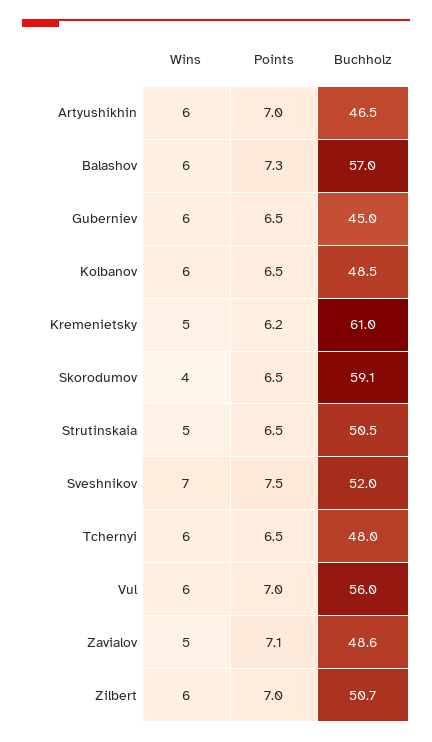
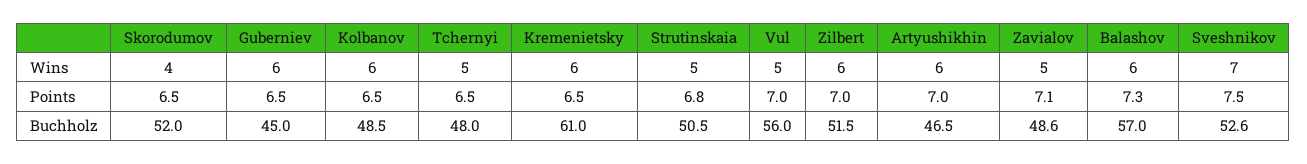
  {
    "Wins": {
      "Artyushikhin": 6,
      "Balashov": 6,
      "Guberniev": 6,
      "Kolbanov": 6,
-     "Kremenietsky": 5,
+     "Kremenietsky": 6,
      "Skorodumov": 4,
      "Strutinskaia": 5,
      "Sveshnikov": 7,
-     "Tchernyi": 6,
+     "Tchernyi": 5,
-     "Vul": 6,
+     "Vul": 5,
      "Zavialov": 5,
      "Zilbert": 6
    },
    "Points": {
      "Artyushikhin": 7,
      "Balashov": 7.3,
      "Guberniev": 6.5,
      "Kolbanov": 6.5,
-     "Kremenietsky": 6.2,
+     "Kremenietsky": 6.5,
      "Skorodumov": 6.5,
-     "Strutinskaia": 6.5,
+     "Strutinskaia": 6.8,
      "Sveshnikov": 7.5,
      "Tchernyi": 6.5,
      "Vul": 7,
      "Zavialov": 7.1,
      "Zilbert": 7
    },
    "Buchholz": {
      "Artyushikhin": 46.5,
      "Balashov": 57,
      "Guberniev": 45,
      "Kolbanov": 48.5,
      "Kremenietsky": 61,
-     "Skorodumov": 59.1,
+     "Skorodumov": 52,
      "Strutinskaia": 50.5,
-     "Sveshnikov": 52,
+     "Sveshnikov": 52.6,
      "Tchernyi": 48,
      "Vul": 56,
      "Zavialov": 48.6,
-     "Zilbert": 50.7
+     "Zilbert": 51.5
    }
  }

